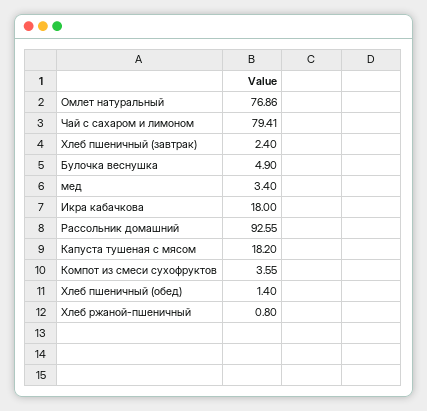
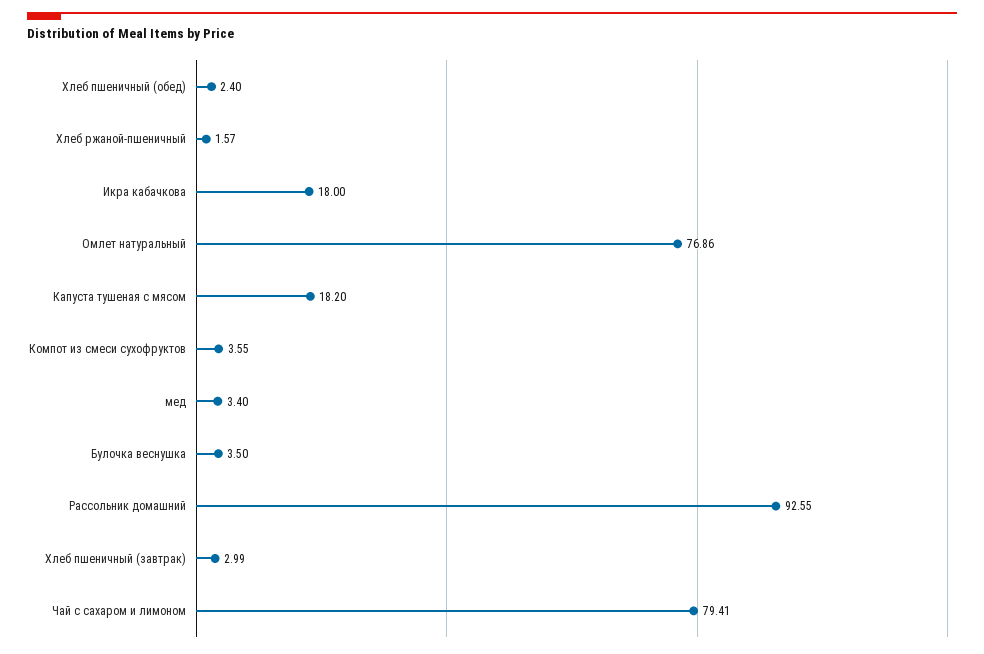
  {
    "Омлет натуральный": 76.86,
    "Чай с сахаром и лимоном": 79.41,
-   "Хлеб пшеничный (завтрак)": 2.4,
+   "Хлеб пшеничный (завтрак)": 2.99,
-   "Булочка веснушка": 4.9,
+   "Булочка веснушка": 3.5,
    "мед": 3.4,
    "Икра кабачкова": 18,
    "Рассольник домашний": 92.55,
    "Капуста тушеная с мясом": 18.2,
    "Компот из смеси сухофруктов": 3.55,
-   "Хлеб пшеничный (обед)": 1.4,
+   "Хлеб пшеничный (обед)": 2.4,
-   "Хлеб ржаной-пшеничный": 0.8
+   "Хлеб ржаной-пшеничный": 1.57
  }

